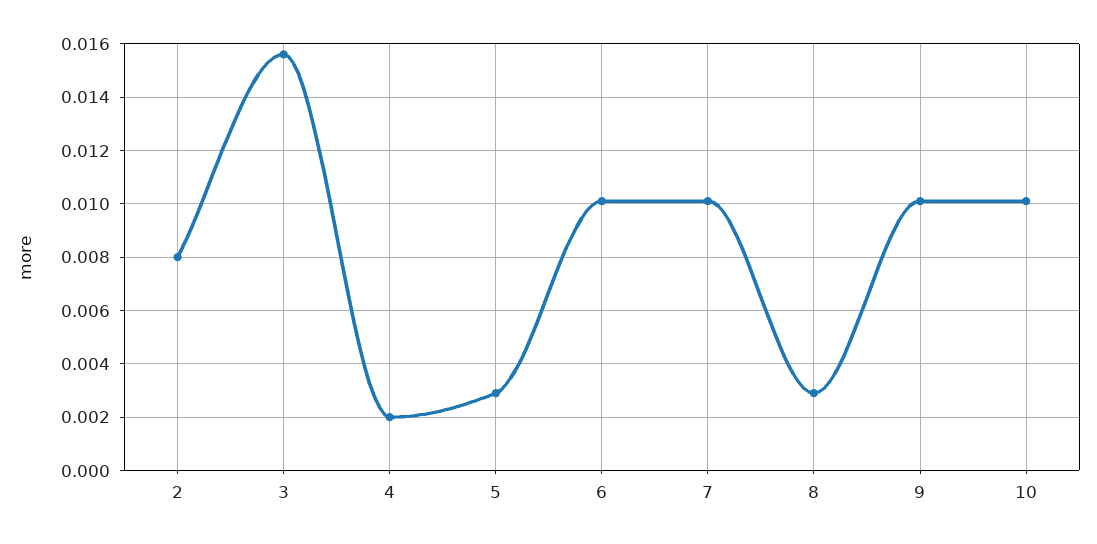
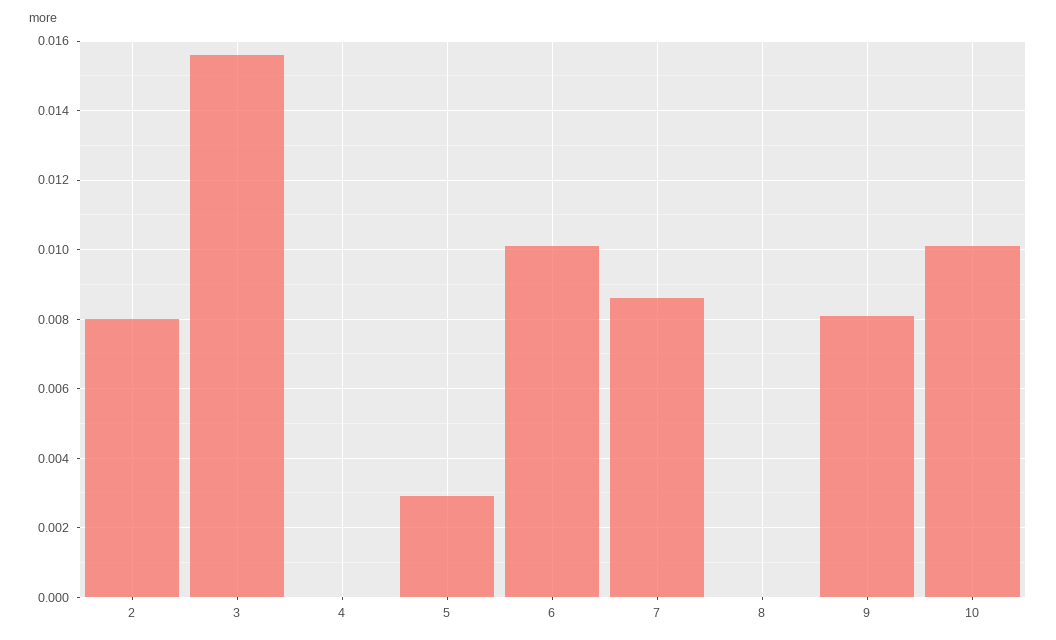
  {
    "2": 0.008,
    "3": 0.0155,
-   "4": 0.002,
+   "4": 0,
    "5": 0.003,
    "6": 0.01,
-   "7": 0.01,
+   "7": 0.0085,
-   "8": 0.003,
+   "8": 0,
-   "9": 0.01,
+   "9": 0.008,
    "10": 0.01
  }

